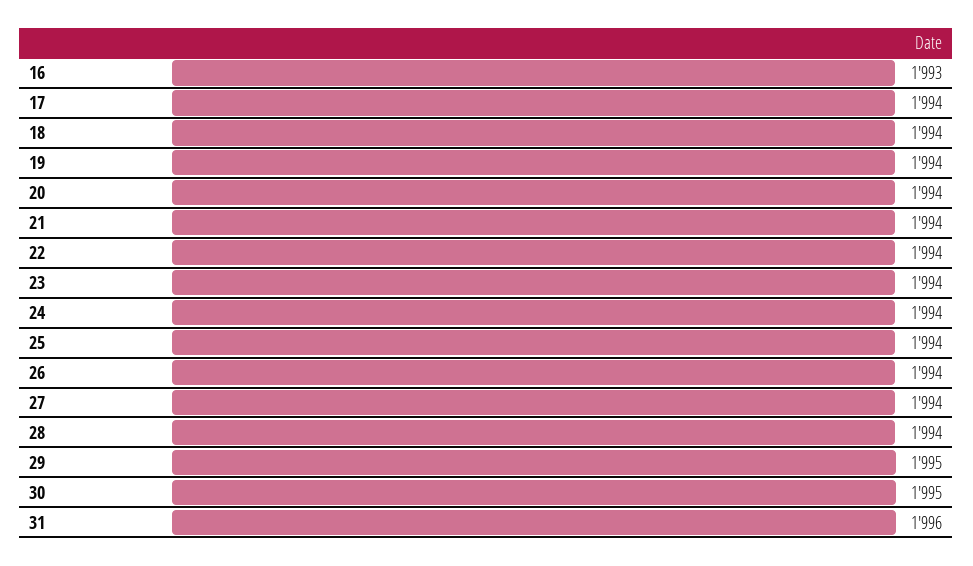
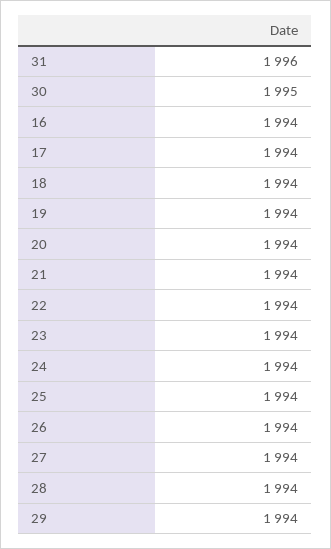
  {
-   "16": 1993,
+   "16": 1994,
    "17": 1994,
    "18": 1994,
    "19": 1994,
    "20": 1994,
    "21": 1994,
    "22": 1994,
    "23": 1994,
    "24": 1994,
    "25": 1994,
    "26": 1994,
    "27": 1994,
    "28": 1994,
-   "29": 1995,
+   "29": 1994,
    "30": 1995,
    "31": 1996
  }

